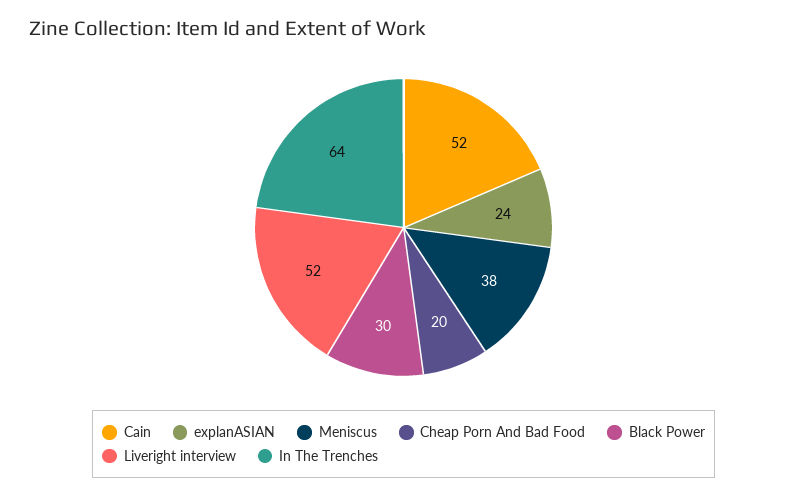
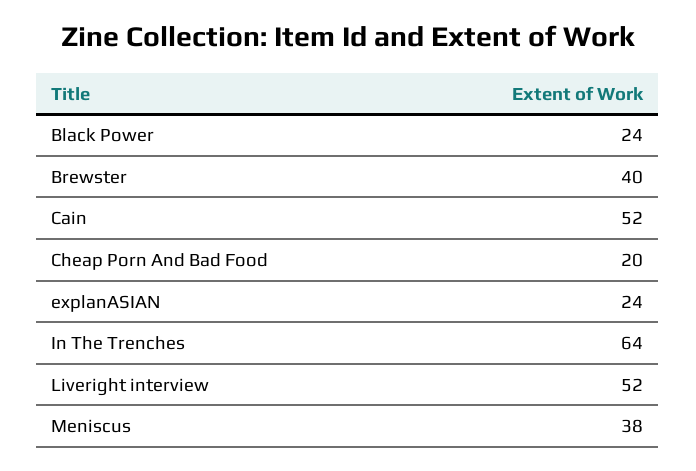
  {
    "Cain": 52,
    "explanASIAN": 24,
    "Meniscus": 38,
    "Cheap Porn And Bad Food": 20,
-   "Black Power": 30,
+   "Black Power": 24,
    "Liveright interview": 52,
-   "In The Trenches": 64
+   "In The Trenches": 64,
+   "Brewster": 40
  }

